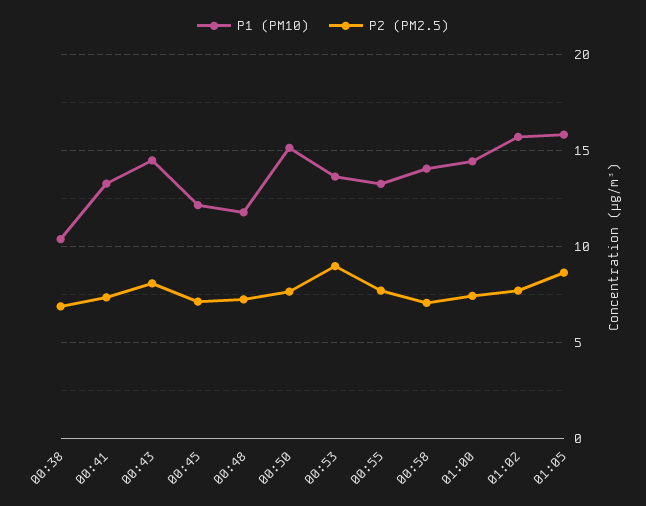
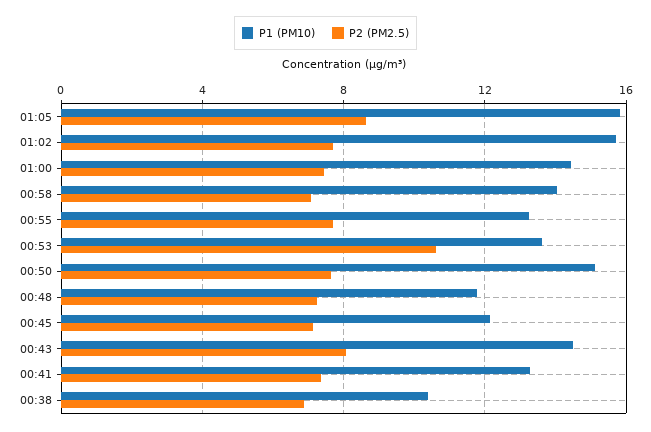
  {
    "P1 (PM10)": {
      "00:38": 10.5,
      "00:41": 13.5,
      "00:43": 14.5,
      "00:45": 12,
      "00:48": 12,
      "00:50": 15,
      "00:53": 13.5,
      "00:55": 13.5,
      "00:58": 14,
      "01:00": 14.5,
      "01:02": 15.5,
      "01:05": 16
    },
    "P2 (PM2.5)": {
      "00:38": 7,
      "00:41": 7.5,
      "00:43": 8,
      "00:45": 7,
      "00:48": 7.5,
      "00:50": 7.5,
-     "00:53": 9,
+     "00:53": 10.5,
      "00:55": 7.5,
      "00:58": 7,
      "01:00": 7.5,
      "01:02": 7.5,
      "01:05": 8.5
    }
  }

